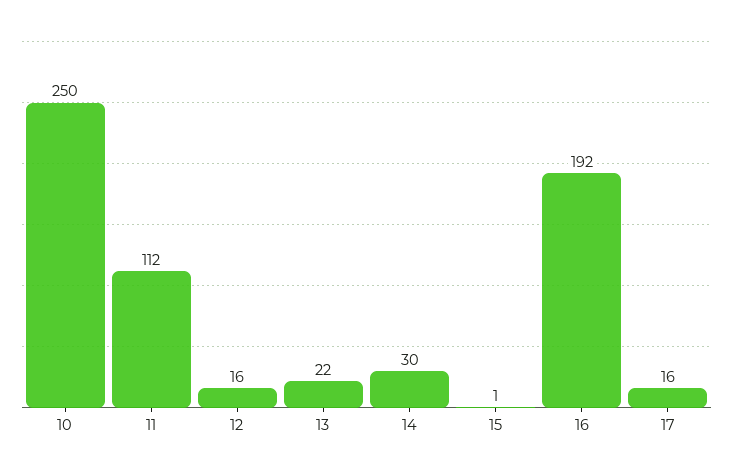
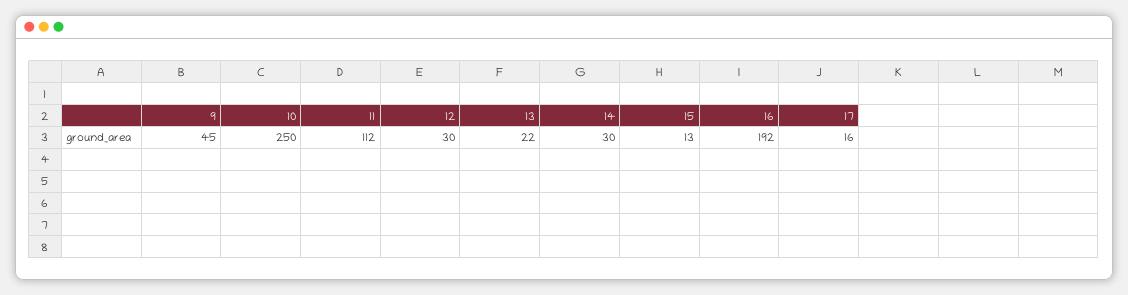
  {
    "10": 250,
    "11": 112,
-   "12": 16,
+   "12": 30,
    "13": 22,
    "14": 30,
-   "15": 1,
+   "15": 13,
    "16": 192,
-   "17": 16
+   "17": 16,
+   "9": 45
  }

